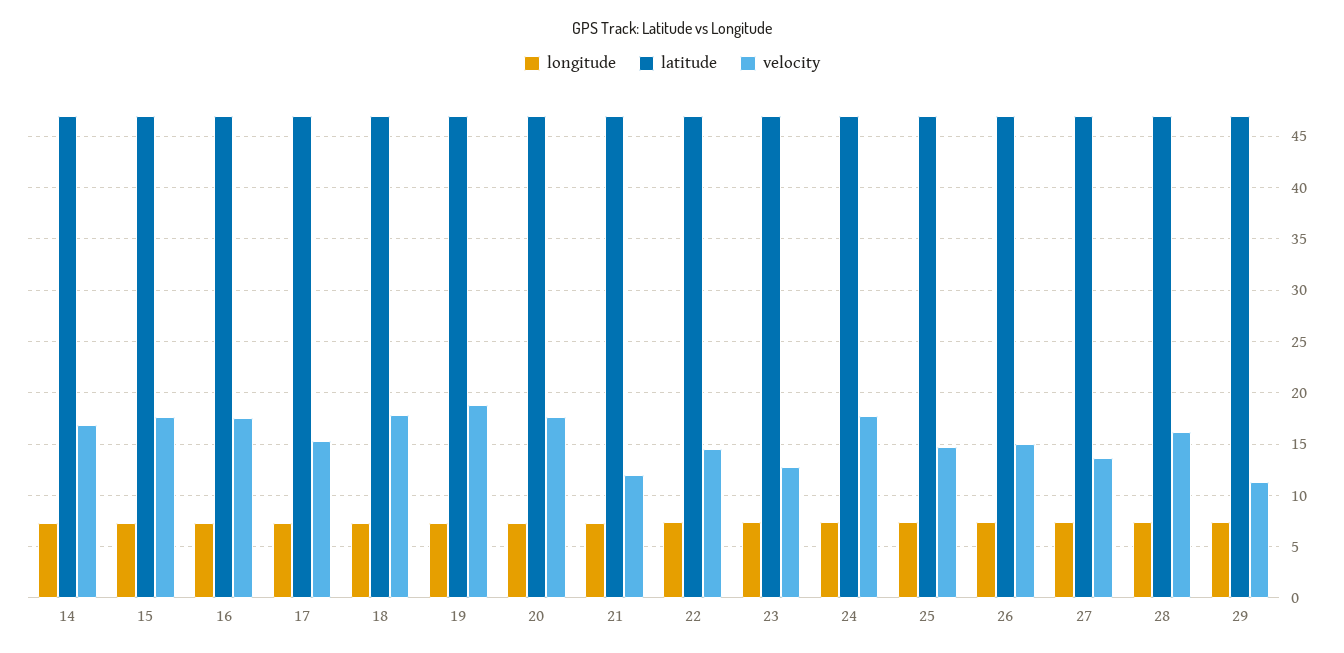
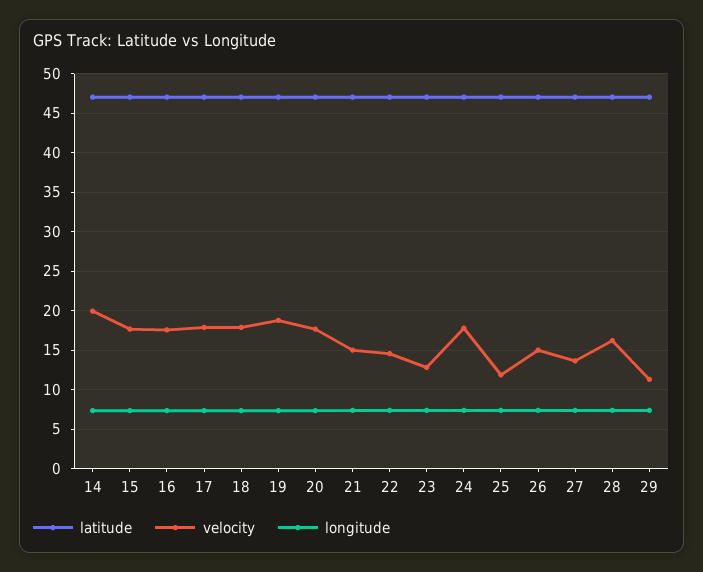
  {
    "longitude": {
      "14": 7,
      "15": 7,
      "16": 7,
      "17": 7,
      "18": 7,
      "19": 7,
      "20": 7,
      "21": 7,
      "22": 7,
      "23": 7,
      "24": 7,
      "25": 7,
      "26": 7,
      "27": 7,
      "28": 7,
      "29": 7
    },
    "latitude": {
      "14": 47,
      "15": 47,
      "16": 47,
      "17": 47,
      "18": 47,
      "19": 47,
      "20": 47,
      "21": 47,
      "22": 47,
      "23": 47,
      "24": 47,
      "25": 47,
      "26": 47,
      "27": 47,
      "28": 47,
      "29": 47
    },
    "velocity": {
-     "14": 17,
+     "14": 20,
      "15": 18,
      "16": 18,
-     "17": 15,
+     "17": 18,
      "18": 18,
      "19": 19,
      "20": 18,
-     "21": 12,
+     "21": 15,
      "22": 15,
      "23": 13,
      "24": 18,
-     "25": 15,
+     "25": 12,
      "26": 15,
      "27": 14,
      "28": 16,
      "29": 11
    }
  }

